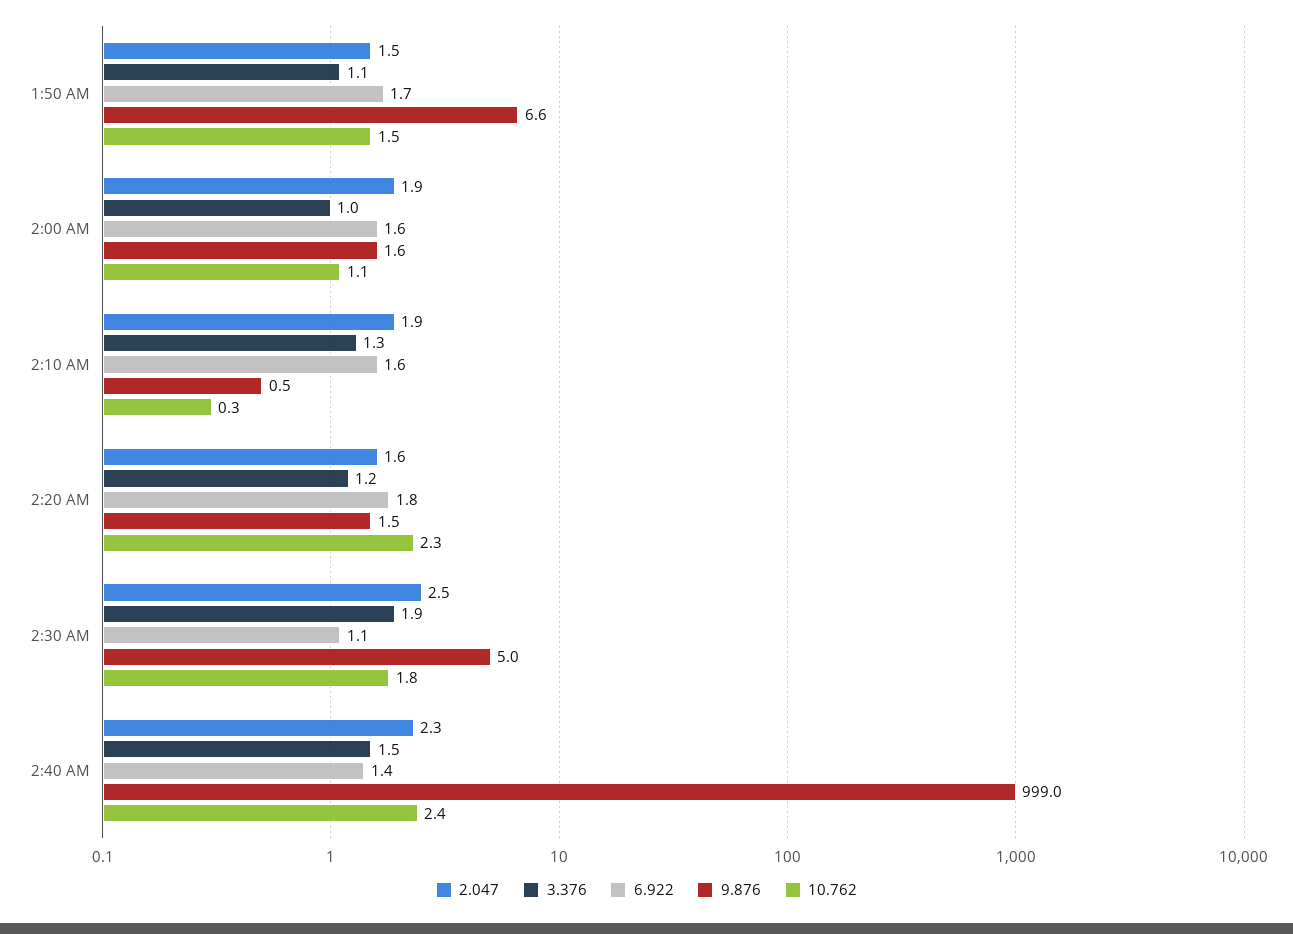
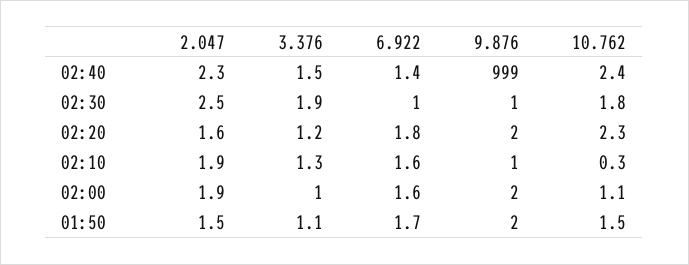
  {
    "2.047": {
      "1:50 AM": 1.5,
      "2:00 AM": 1.9,
      "2:10 AM": 1.9,
      "2:20 AM": 1.6,
      "2:30 AM": 2.5,
      "2:40 AM": 2.3
    },
    "3.376": {
      "1:50 AM": 1.1,
      "2:00 AM": 1,
      "2:10 AM": 1.3,
      "2:20 AM": 1.2,
      "2:30 AM": 1.9,
      "2:40 AM": 1.5
    },
    "6.922": {
      "1:50 AM": 1.7,
      "2:00 AM": 1.6,
      "2:10 AM": 1.6,
      "2:20 AM": 1.8,
-     "2:30 AM": 1.1,
+     "2:30 AM": 1,
      "2:40 AM": 1.4
    },
    "9.876": {
-     "1:50 AM": 6.6,
+     "1:50 AM": 2,
      "2:00 AM": 1.6,
      "2:10 AM": 0.5,
      "2:20 AM": 1.5,
-     "2:30 AM": 5,
+     "2:30 AM": 1,
      "2:40 AM": 999
    },
    "10.762": {
      "1:50 AM": 1.5,
      "2:00 AM": 1.1,
      "2:10 AM": 0.3,
      "2:20 AM": 2.3,
      "2:30 AM": 1.8,
      "2:40 AM": 2.4
    }
  }

